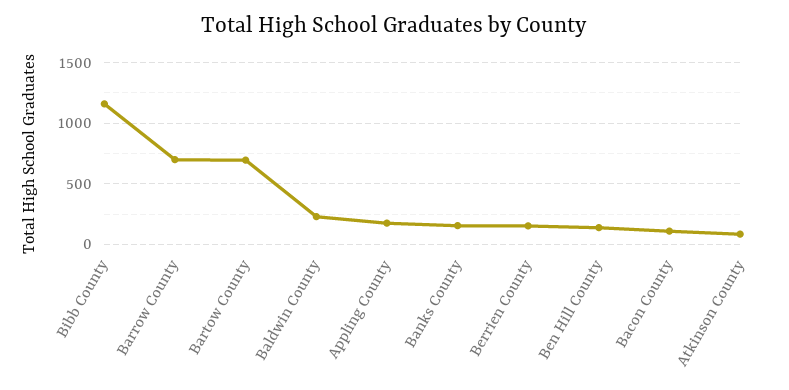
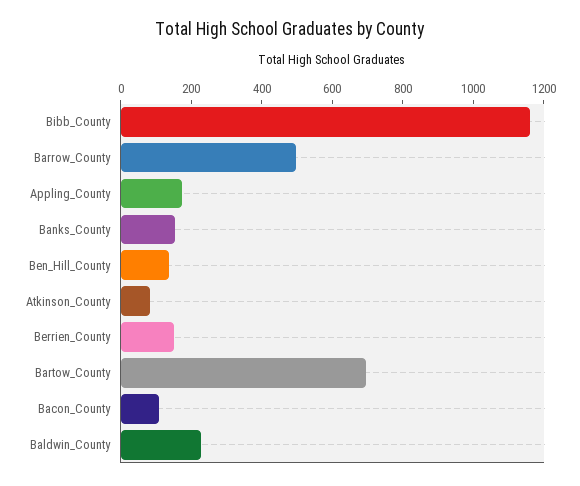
  {
    "Bibb County": 1150,
-   "Barrow County": 700,
+   "Barrow County": 500,
    "Bartow County": 700,
    "Baldwin County": 250,
    "Appling County": 150,
    "Banks County": 150,
    "Berrien County": 150,
    "Ben Hill County": 150,
    "Bacon County": 100,
    "Atkinson County": 100
  }

